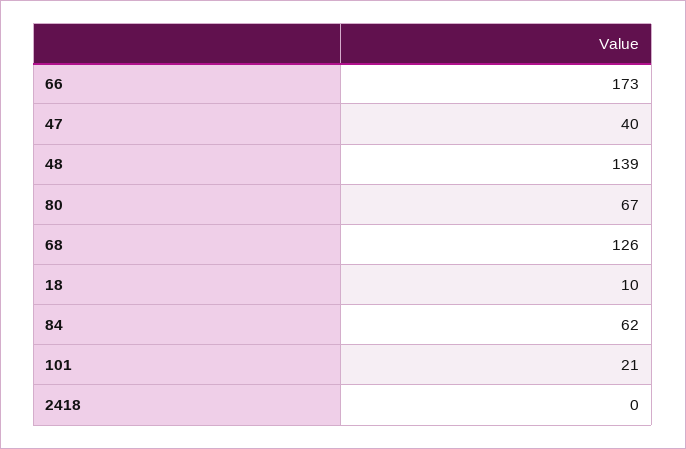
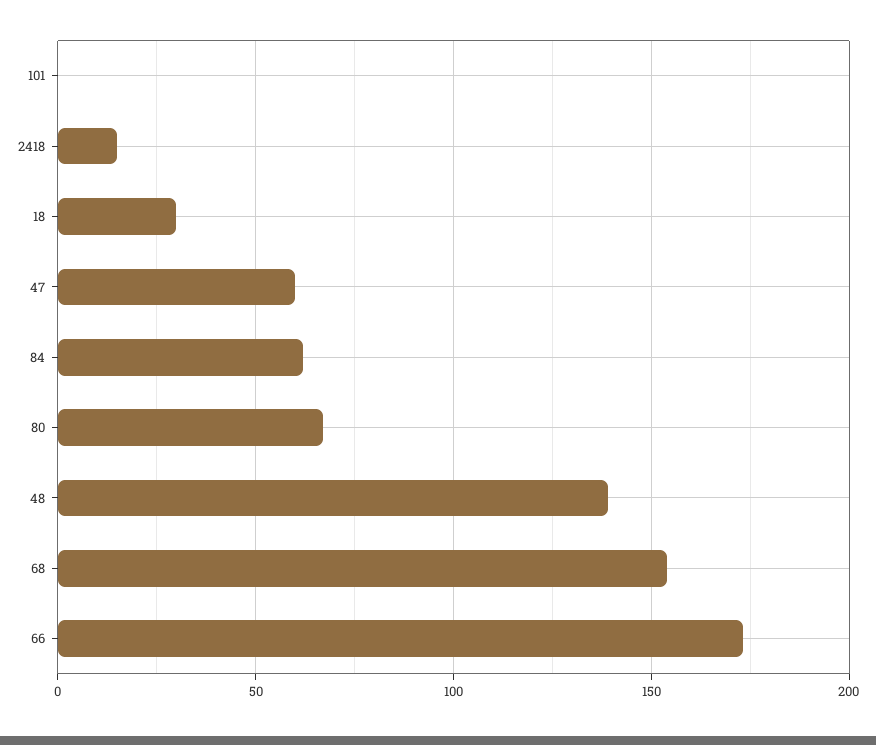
  {
    "66": 173,
-   "47": 40,
+   "47": 60,
    "48": 139,
    "80": 67,
-   "68": 126,
+   "68": 155,
-   "18": 10,
+   "18": 30,
    "84": 62,
-   "101": 21,
+   "101": 0,
-   "2418": 0
+   "2418": 15
  }

